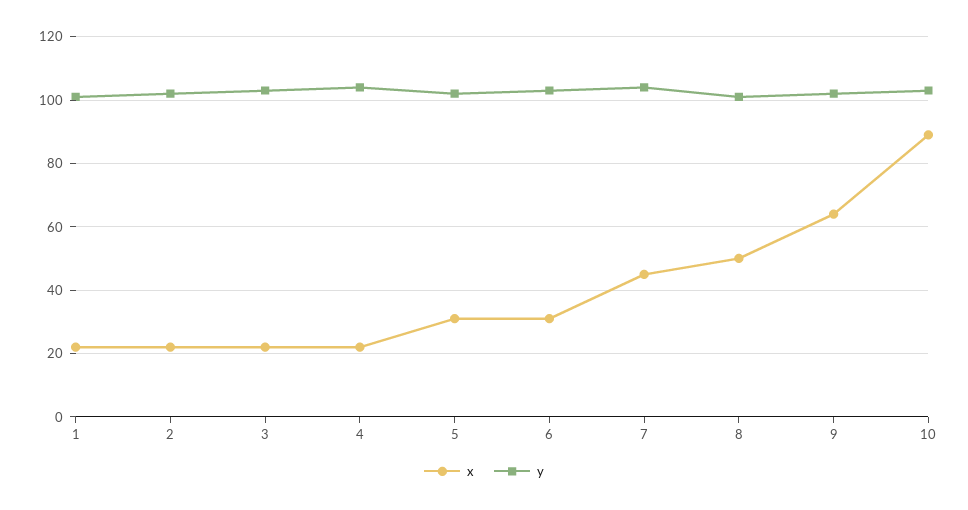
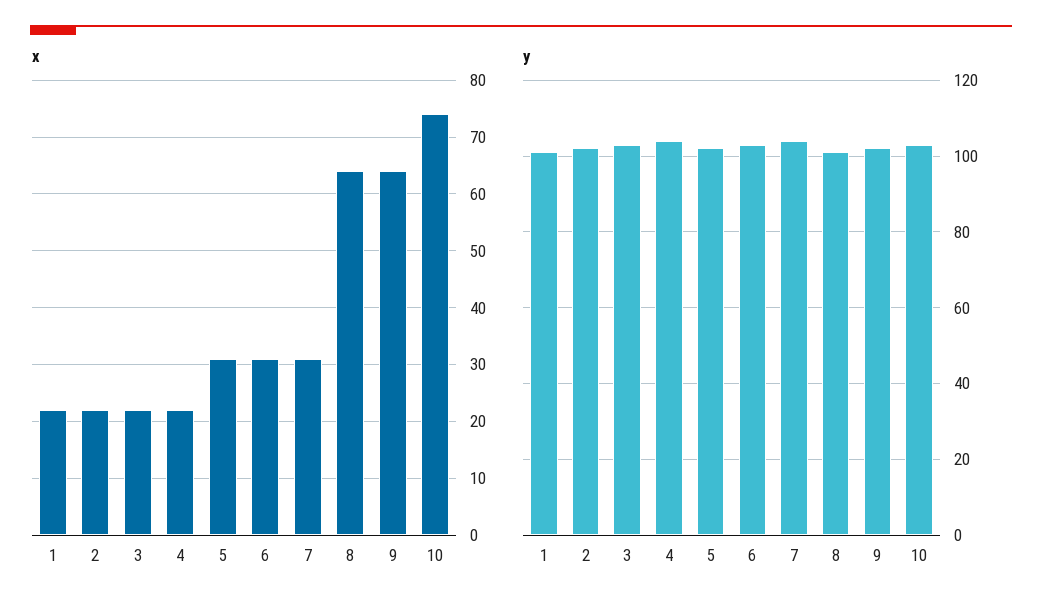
  {
    "x": {
      "1": 20,
      "2": 20,
      "3": 20,
      "4": 20,
      "5": 30,
      "6": 30,
-     "7": 45,
+     "7": 30,
-     "8": 50,
+     "8": 65,
      "9": 65,
-     "10": 90
+     "10": 75
    },
    "y": {
      "1": 100,
      "2": 100,
      "3": 105,
      "4": 105,
      "5": 100,
      "6": 105,
      "7": 105,
      "8": 100,
      "9": 100,
      "10": 105
    }
  }

